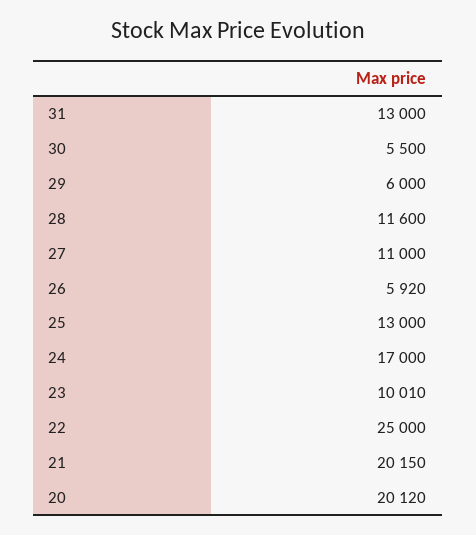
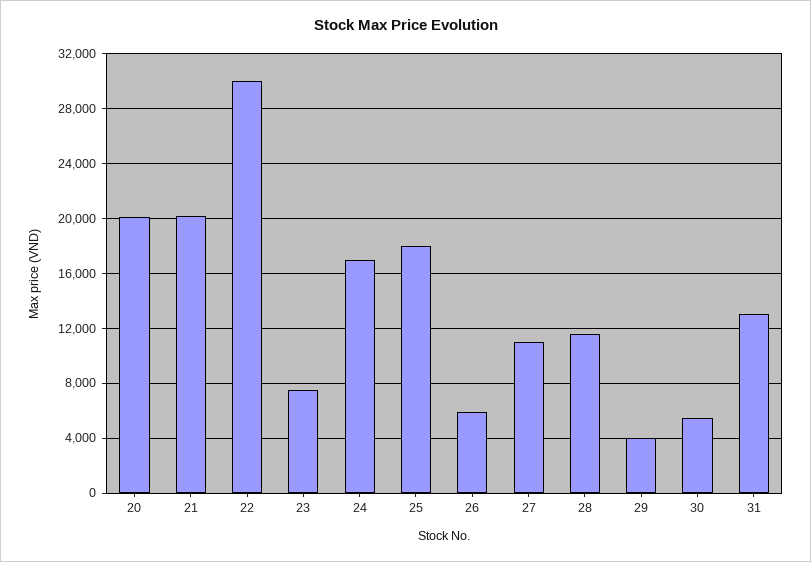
  {
    "31": 13000,
    "30": 5500,
-   "29": 6000,
+   "29": 4000,
    "28": 11600,
    "27": 11000,
    "26": 5920,
-   "25": 13000,
+   "25": 18000,
    "24": 17000,
-   "23": 10010,
+   "23": 7500,
-   "22": 25000,
+   "22": 30000,
    "21": 20150,
    "20": 20120
  }

